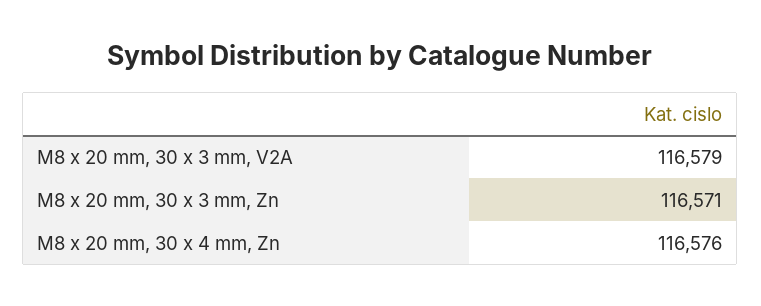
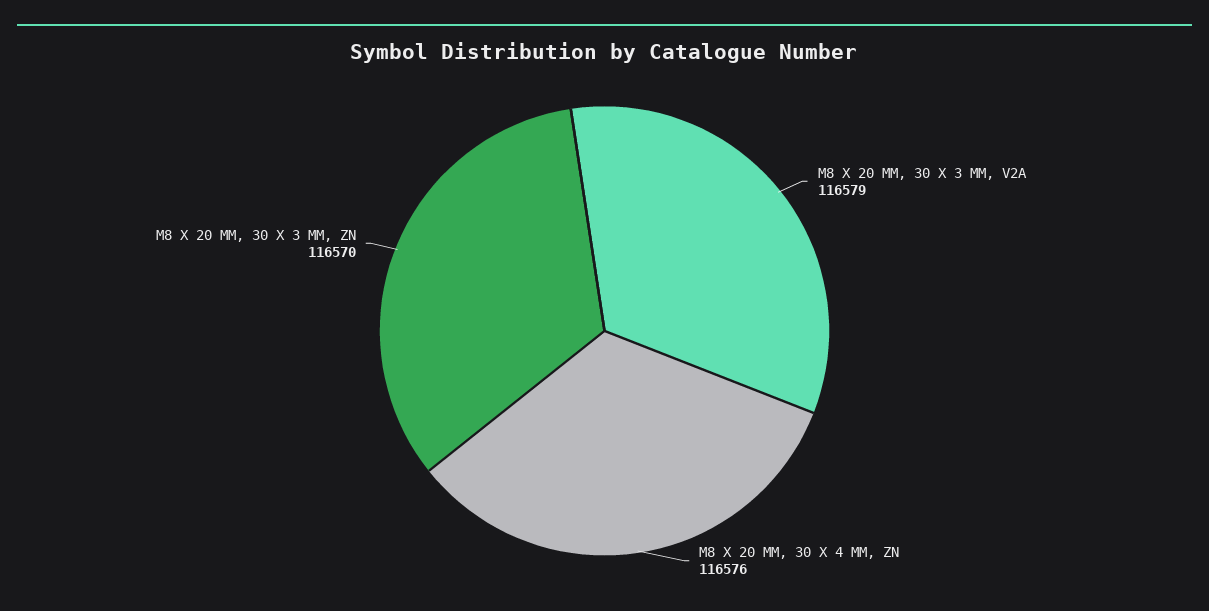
  {
    "M8 x 20 mm, 30 x 3 mm, V2A": 116579,
-   "M8 x 20 mm, 30 x 3 mm, Zn": 116571,
+   "M8 x 20 mm, 30 x 3 mm, Zn": 116570,
    "M8 x 20 mm, 30 x 4 mm, Zn": 116576
  }

